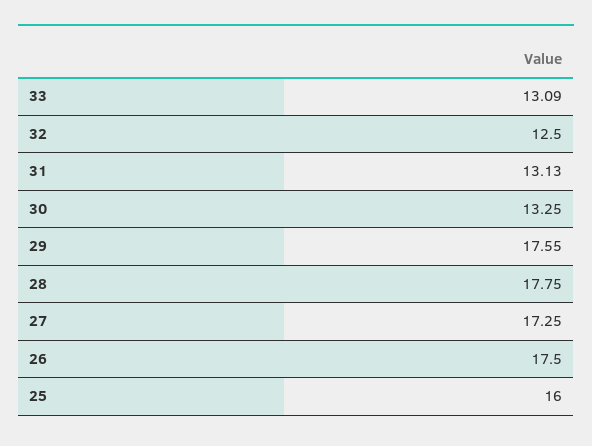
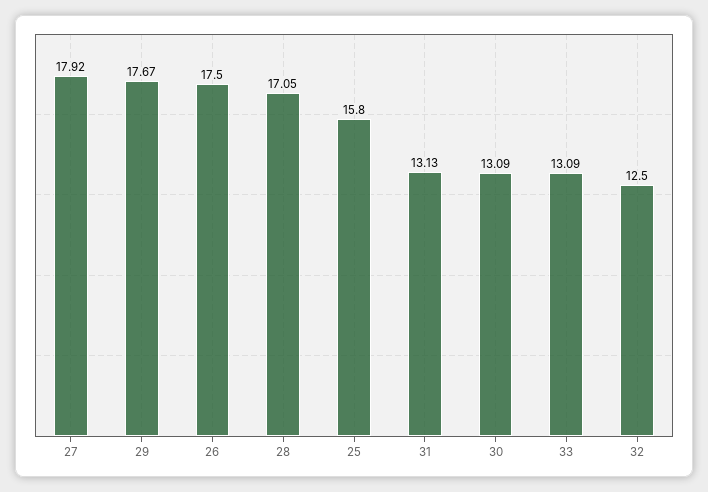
  {
    "33": 13.09,
    "32": 12.5,
    "31": 13.13,
-   "30": 13.25,
+   "30": 13.09,
-   "29": 17.55,
+   "29": 17.67,
-   "28": 17.75,
+   "28": 17.05,
-   "27": 17.25,
+   "27": 17.92,
    "26": 17.5,
-   "25": 16
+   "25": 15.8
  }

